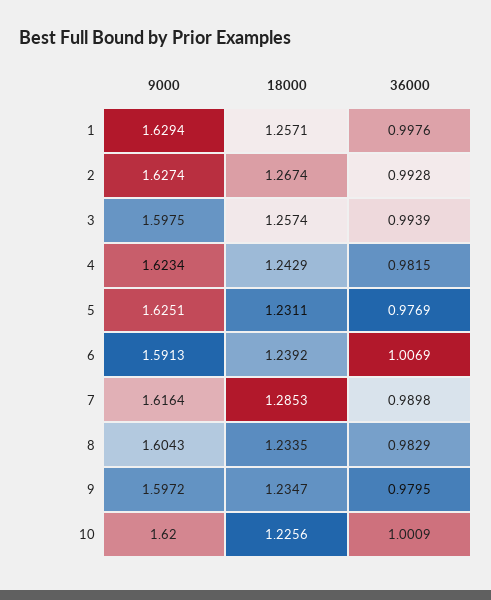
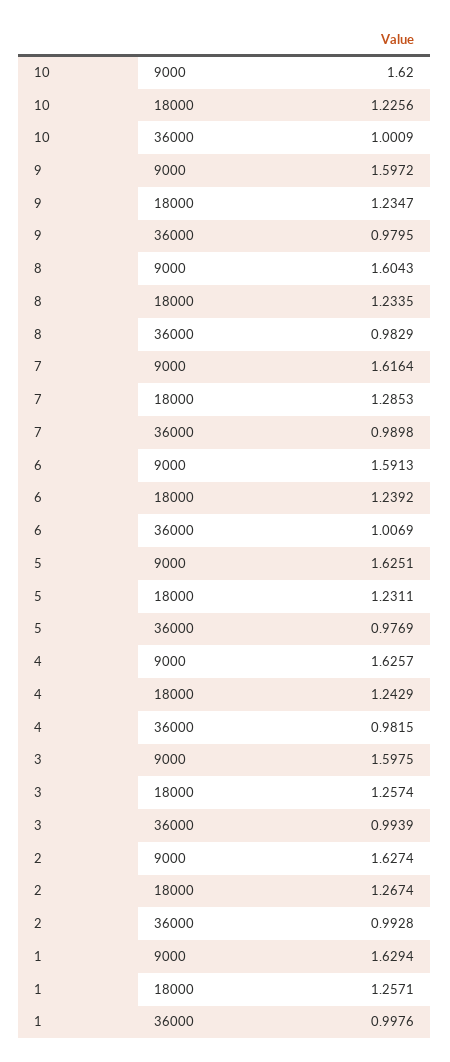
  {
    "9000": {
      "1": 1.6294,
      "2": 1.6274,
      "3": 1.5975,
-     "4": 1.6234,
+     "4": 1.6257,
      "5": 1.6251,
      "6": 1.5913,
      "7": 1.6164,
      "8": 1.6043,
      "9": 1.5972,
      "10": 1.62
    },
    "18000": {
      "1": 1.2571,
      "2": 1.2674,
      "3": 1.2574,
      "4": 1.2429,
      "5": 1.2311,
      "6": 1.2392,
      "7": 1.2853,
      "8": 1.2335,
      "9": 1.2347,
      "10": 1.2256
    },
    "36000": {
      "1": 0.9976,
      "2": 0.9928,
      "3": 0.9939,
      "4": 0.9815,
      "5": 0.9769,
      "6": 1.0069,
      "7": 0.9898,
      "8": 0.9829,
      "9": 0.9795,
      "10": 1.0009
    }
  }

